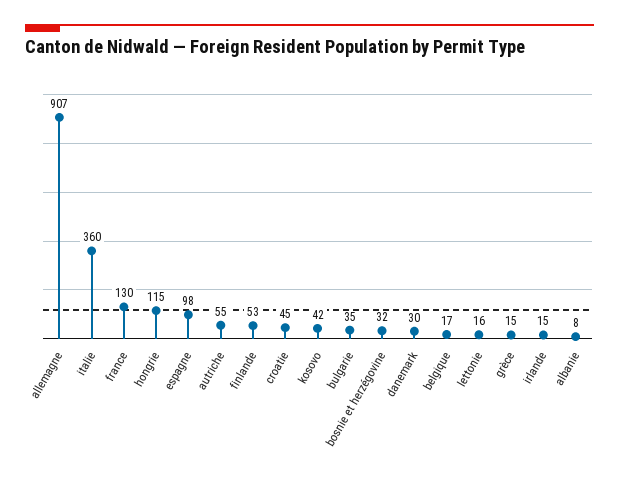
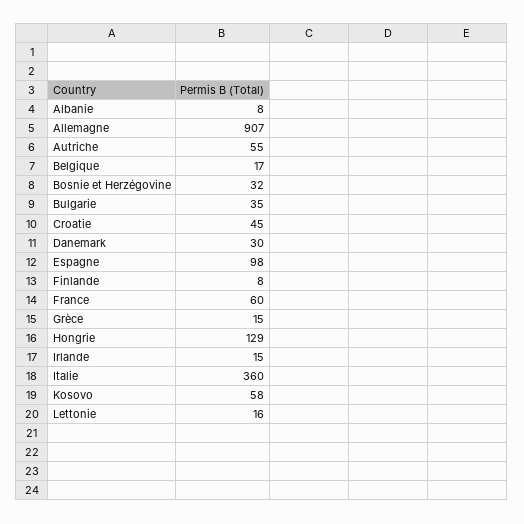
  {
    "allemagne": 907,
    "italie": 360,
-   "france": 130,
+   "france": 60,
-   "hongrie": 115,
+   "hongrie": 129,
    "espagne": 98,
    "autriche": 55,
-   "finlande": 53,
+   "finlande": 8,
    "croatie": 45,
-   "kosovo": 42,
+   "kosovo": 58,
    "bulgarie": 35,
    "bosnie et herzégovine": 32,
    "danemark": 30,
    "belgique": 17,
    "lettonie": 16,
    "grèce": 15,
    "irlande": 15,
    "albanie": 8
  }

